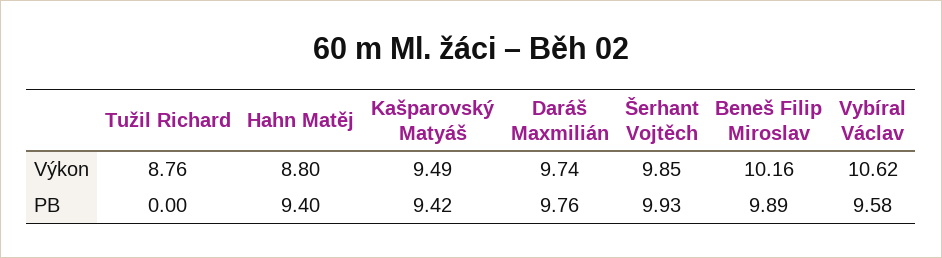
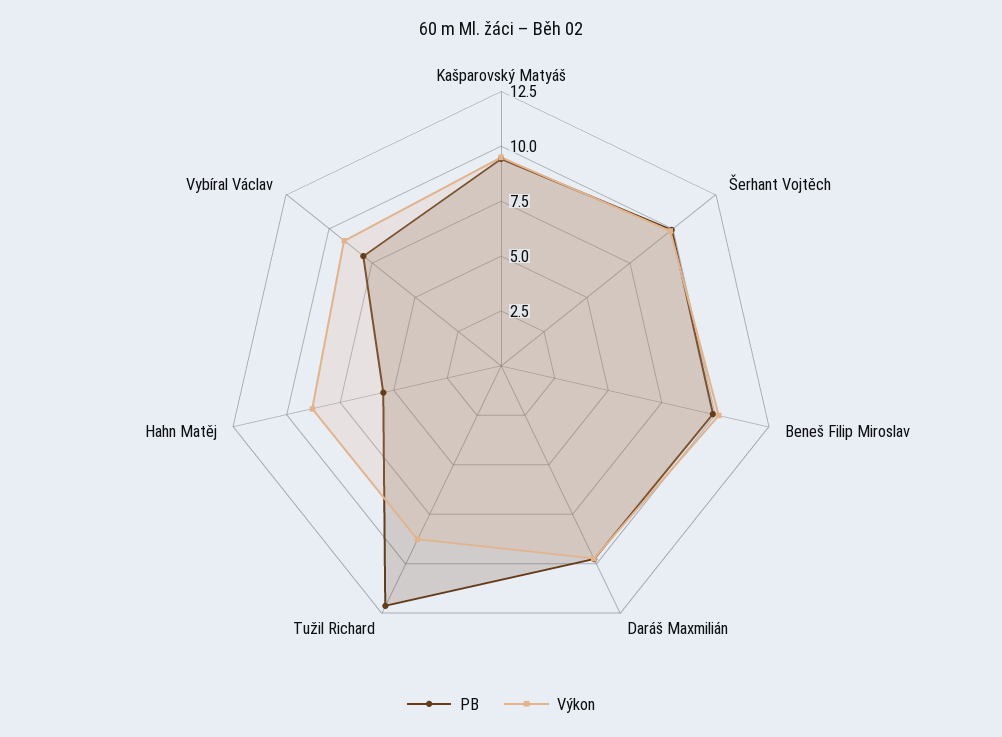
  {
    "Výkon": {
      "Tužil Richard": 8.76,
      "Hahn Matěj": 8.8,
      "Kašparovský Matyáš": 9.49,
      "Daráš Maxmilián": 9.74,
      "Šerhant Vojtěch": 9.85,
      "Beneš Filip Miroslav": 10.16,
-     "Vybíral Václav": 10.62
+     "Vybíral Václav": 9
    },
    "PB": {
-     "Tužil Richard": 0,
+     "Tužil Richard": 12,
-     "Hahn Matěj": 9.4,
+     "Hahn Matěj": 5.5,
      "Kašparovský Matyáš": 9.42,
      "Daráš Maxmilián": 9.76,
      "Šerhant Vojtěch": 9.93,
      "Beneš Filip Miroslav": 9.89,
-     "Vybíral Václav": 9.58
+     "Vybíral Václav": 8
    }
  }

